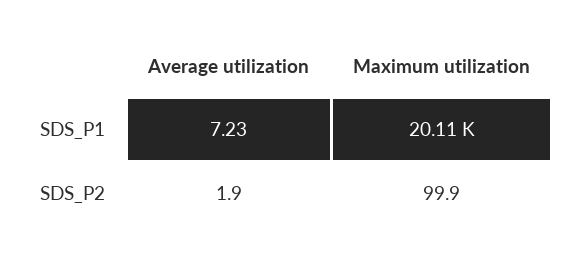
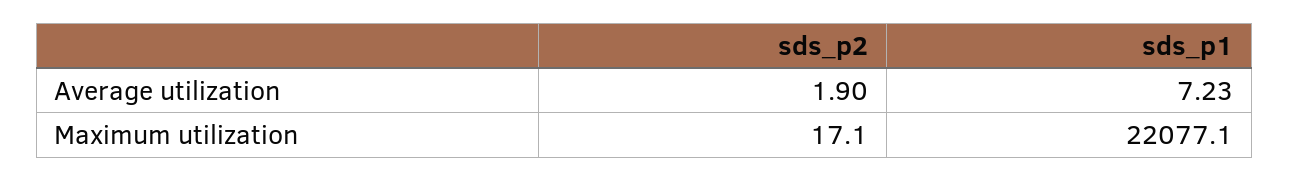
  {
    "Average utilization": {
      "SDS_P1": 7.23,
      "SDS_P2": 1.9
    },
    "Maximum utilization": {
-     "SDS_P1": 20110,
+     "SDS_P1": 22077.1,
-     "SDS_P2": 99.9
+     "SDS_P2": 17.1
    }
  }

